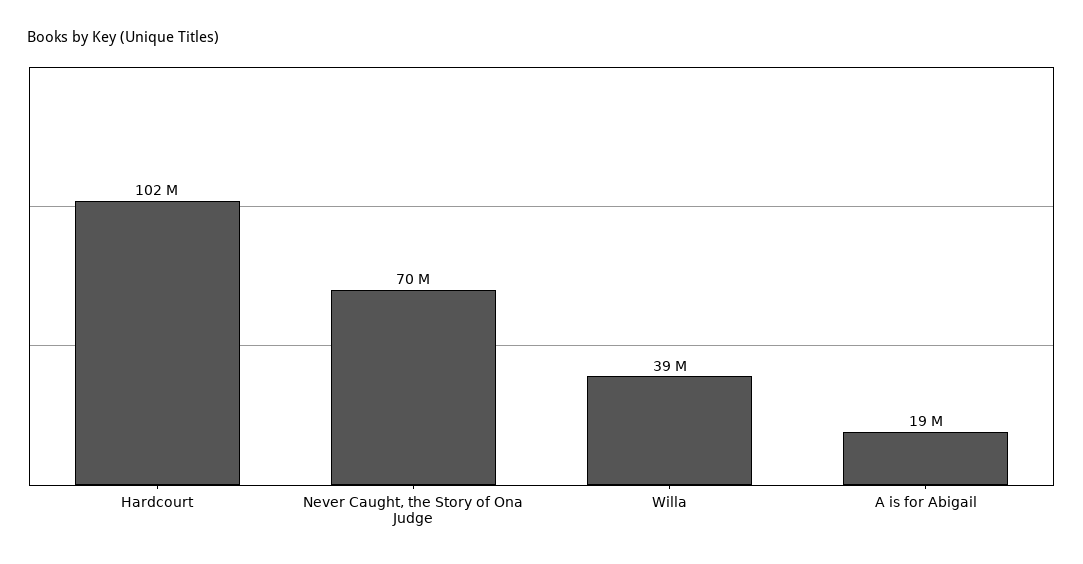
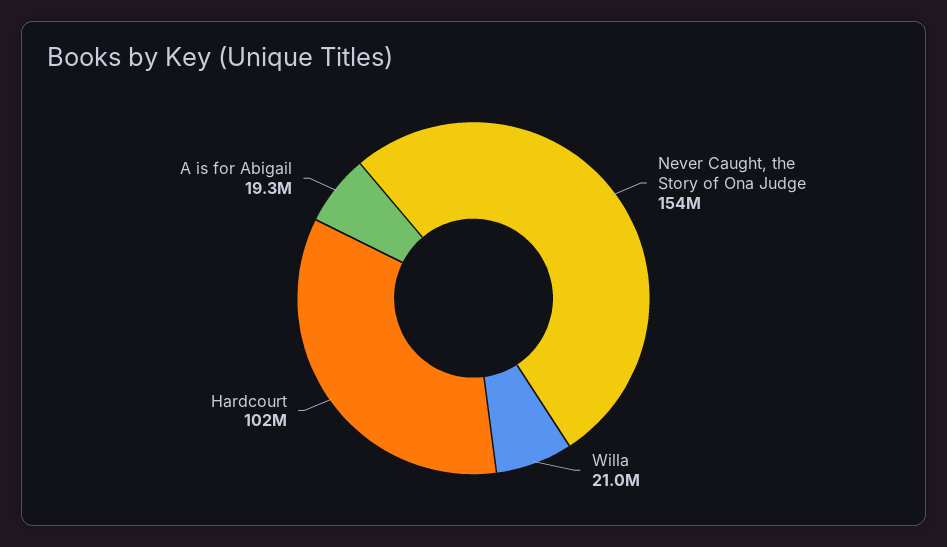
  {
    "Hardcourt": 102000000,
-   "Never Caught, the Story of Ona Judge": 70000000,
+   "Never Caught, the Story of Ona Judge": 154000000,
-   "Willa": 39000000,
+   "Willa": 21000000,
    "A is for Abigail": 19300000
  }

